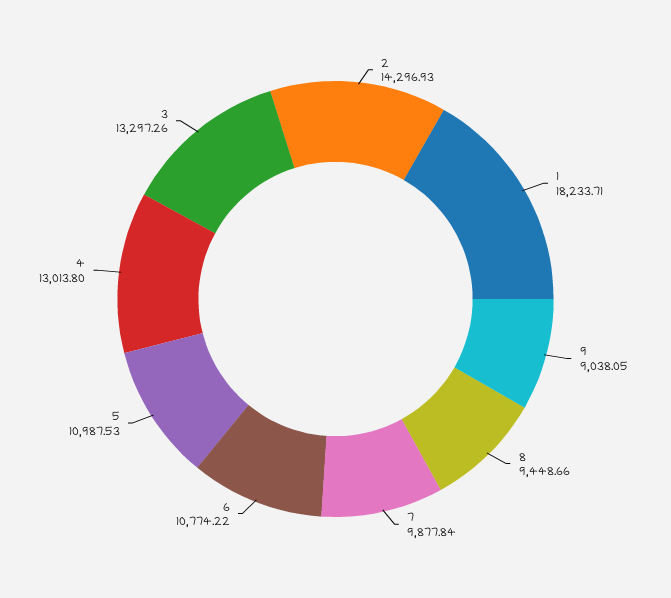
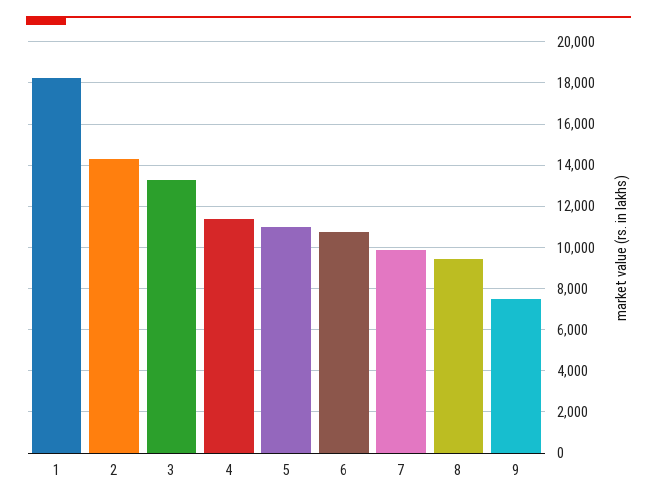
  {
    "2": 14296.93,
    "1": 18233.71,
-   "9": 9038.05,
+   "9": 7500,
    "8": 9448.66,
    "7": 9877.84,
    "6": 10774.22,
    "5": 10987.53,
-   "4": 13013.8,
+   "4": 11500,
    "3": 13297.26
  }

